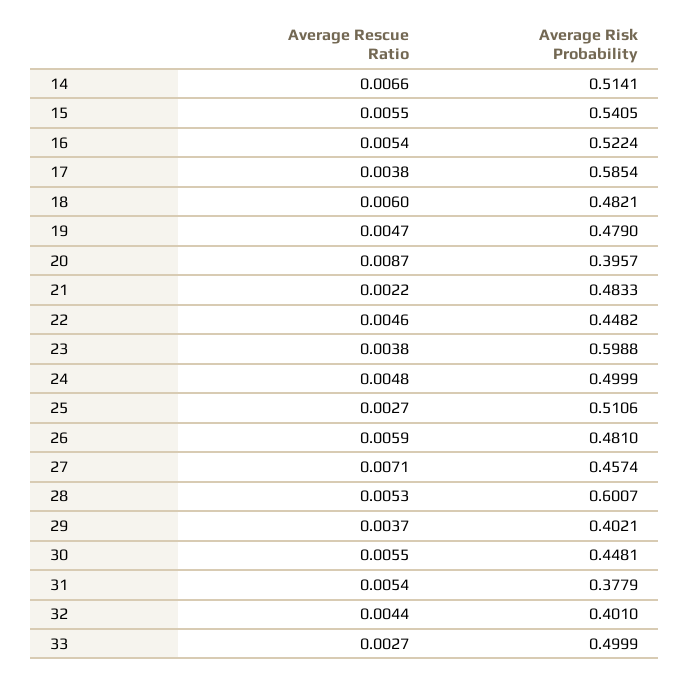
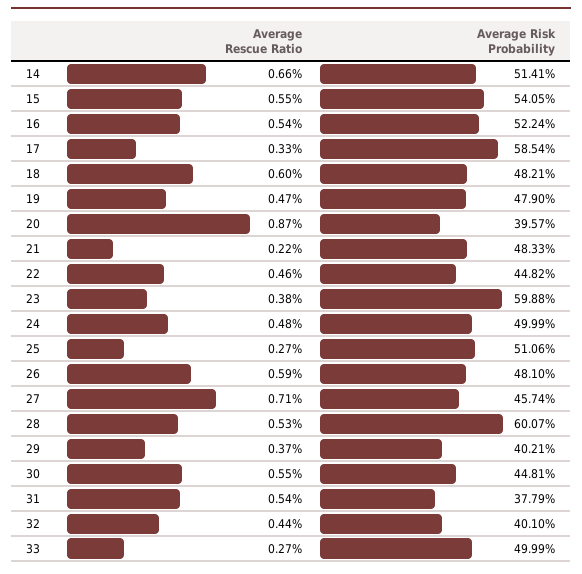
  {
    "Average Rescue Ratio": {
      "14": 0.0066,
      "15": 0.0055,
      "16": 0.0054,
-     "17": 0.0038,
+     "17": 0.0033,
      "18": 0.006,
      "19": 0.0047,
      "20": 0.0087,
      "21": 0.0022,
      "22": 0.0046,
      "23": 0.0038,
      "24": 0.0048,
      "25": 0.0027,
      "26": 0.0059,
      "27": 0.0071,
      "28": 0.0053,
      "29": 0.0037,
      "30": 0.0055,
      "31": 0.0054,
      "32": 0.0044,
      "33": 0.0027
    },
    "Average Risk Probability": {
      "14": 0.5141,
      "15": 0.5405,
      "16": 0.5224,
      "17": 0.5854,
      "18": 0.4821,
      "19": 0.479,
      "20": 0.3957,
      "21": 0.4833,
      "22": 0.4482,
      "23": 0.5988,
      "24": 0.4999,
      "25": 0.5106,
      "26": 0.481,
      "27": 0.4574,
      "28": 0.6007,
      "29": 0.4021,
      "30": 0.4481,
      "31": 0.3779,
      "32": 0.401,
      "33": 0.4999
    }
  }

